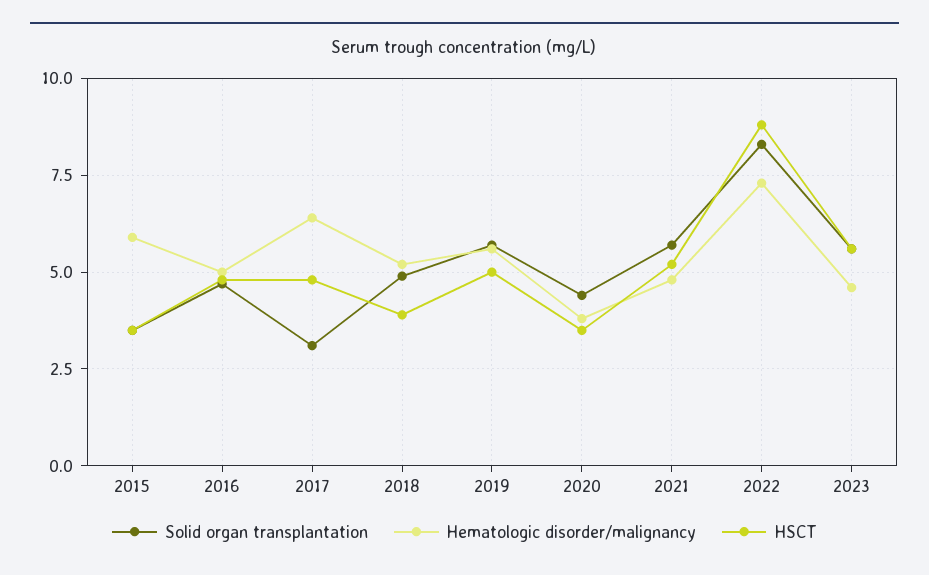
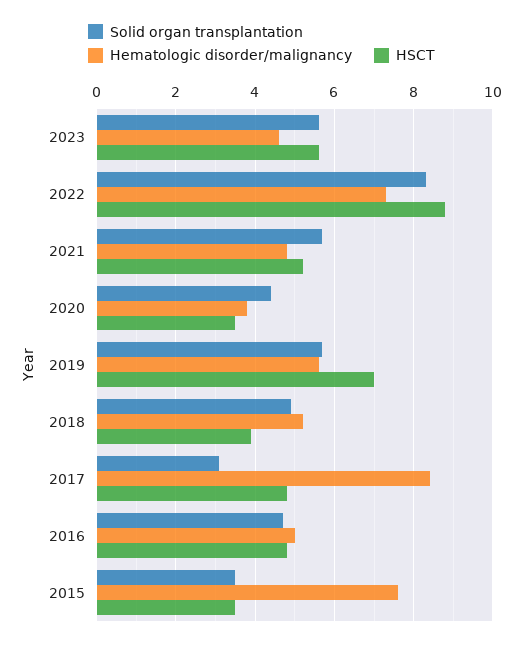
  {
    "Solid organ transplantation": {
      "2015": 3.5,
      "2016": 4.5,
      "2017": 3,
      "2018": 5,
      "2019": 5.5,
      "2020": 4.5,
      "2021": 5.5,
      "2022": 8.5,
      "2023": 5.5
    },
    "Hematologic disorder/malignancy": {
-     "2015": 6,
+     "2015": 7.5,
      "2016": 5,
-     "2017": 6.5,
+     "2017": 8.5,
      "2018": 5,
      "2019": 5.5,
      "2020": 4,
      "2021": 5,
      "2022": 7.5,
      "2023": 4.5
    },
    "HSCT": {
      "2015": 3.5,
      "2016": 5,
      "2017": 5,
      "2018": 4,
-     "2019": 5,
+     "2019": 7,
      "2020": 3.5,
      "2021": 5,
      "2022": 9,
      "2023": 5.5
    }
  }

